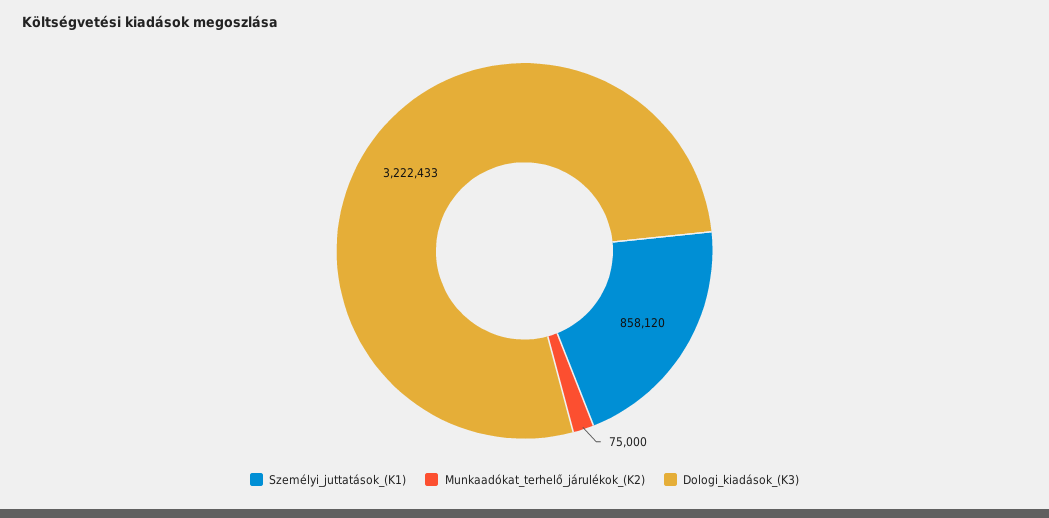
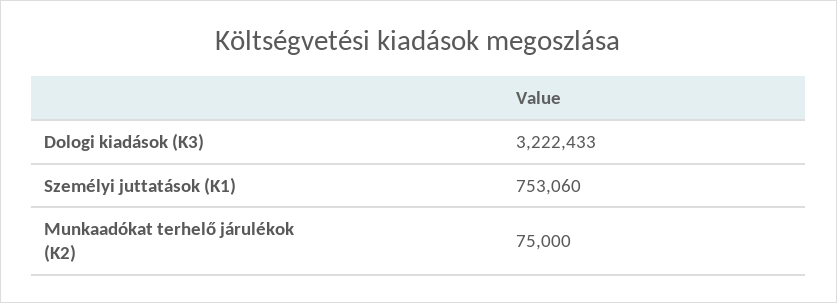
  {
-   "Személyi_juttatások_(K1)": 858120,
+   "Személyi_juttatások_(K1)": 753060,
    "Munkaadókat_terhelő_járulékok_(K2)": 75000,
    "Dologi_kiadások_(K3)": 3222433
  }

